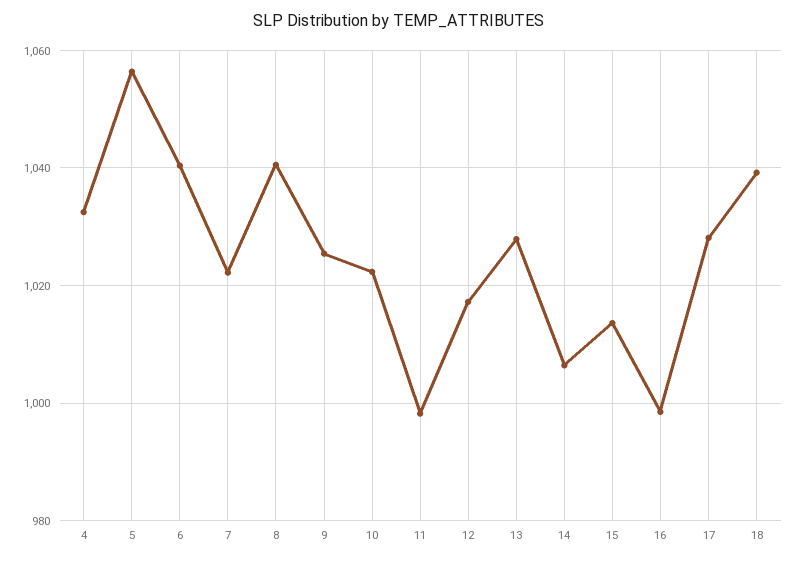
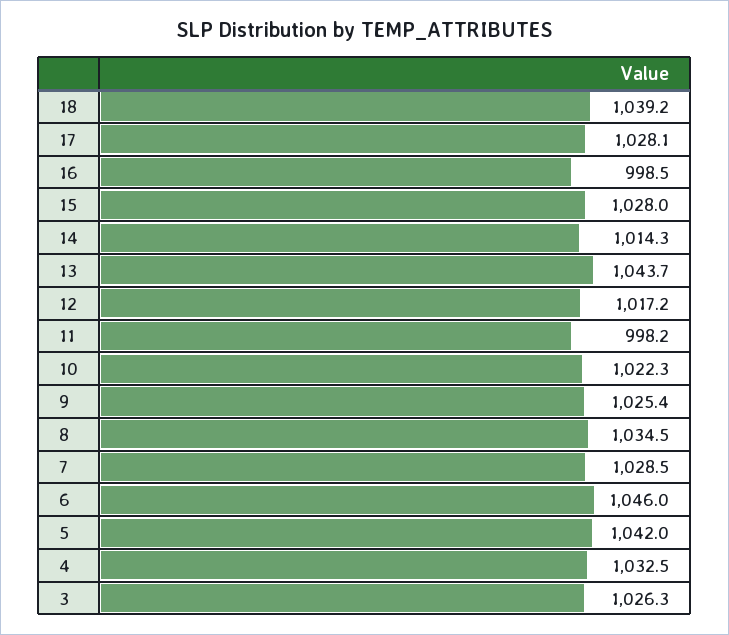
  {
    "4": 1032.5,
-   "5": 1056,
+   "5": 1042,
-   "6": 1040,
+   "6": 1046,
-   "7": 1022,
+   "7": 1028.5,
-   "8": 1040,
+   "8": 1034.5,
    "9": 1025.4,
    "10": 1022.3,
    "11": 998.2,
    "12": 1017.2,
-   "13": 1028,
+   "13": 1043.7,
-   "14": 1006,
+   "14": 1014.3,
-   "15": 1014,
+   "15": 1028,
    "16": 998.5,
    "17": 1028.1,
-   "18": 1039.2
+   "18": 1039.2,
+   "3": 1026.3
  }

